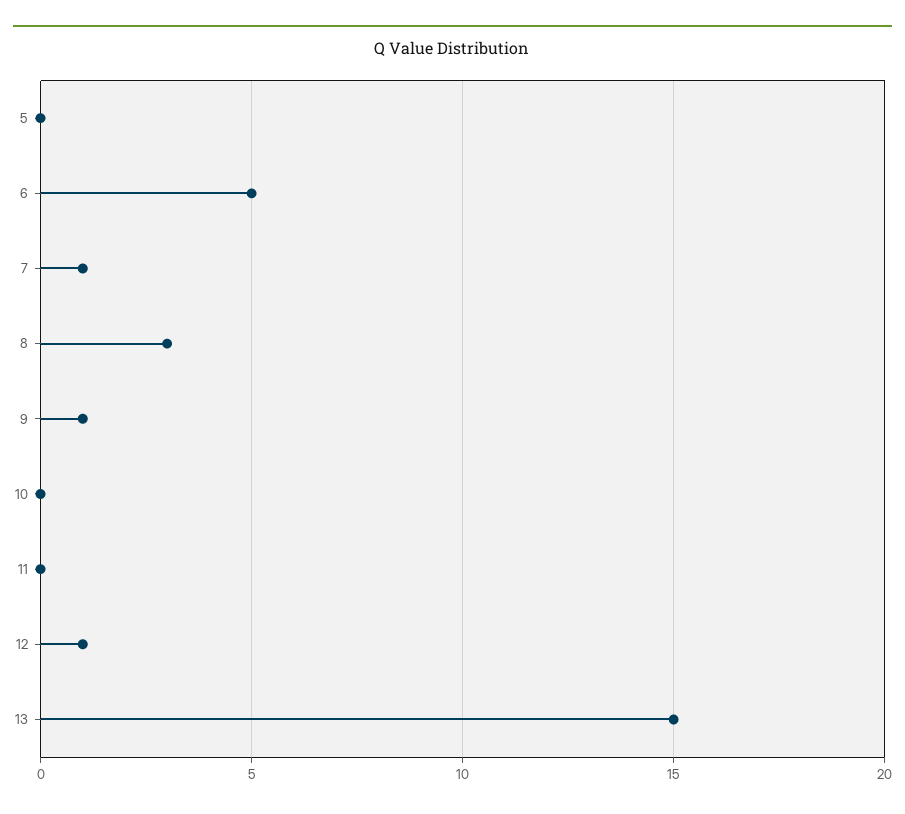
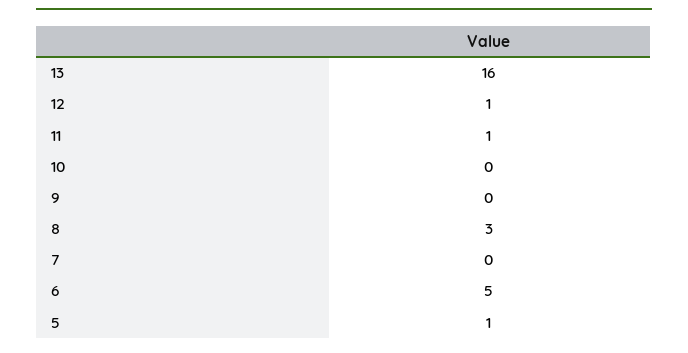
  {
-   "5": 0,
+   "5": 1,
    "6": 5,
-   "7": 1,
+   "7": 0,
    "8": 3,
-   "9": 1,
+   "9": 0,
    "10": 0,
-   "11": 0,
+   "11": 1,
    "12": 1,
-   "13": 15
+   "13": 16
  }

